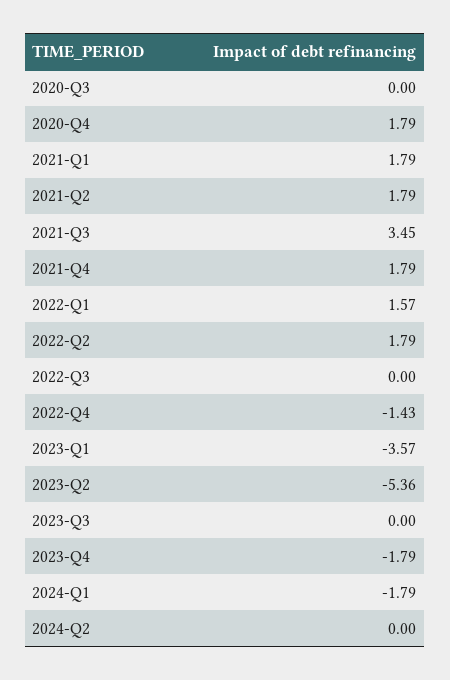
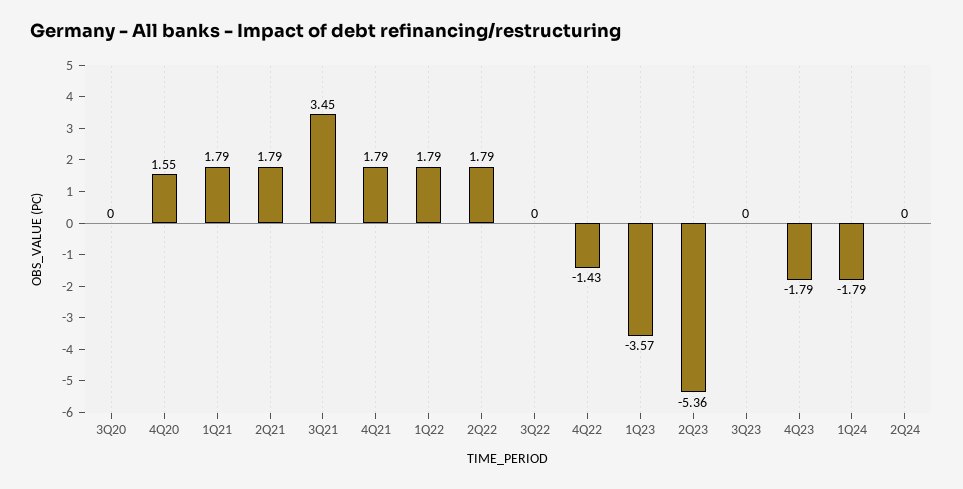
  {
    "2020-Q3": 0,
-   "2020-Q4": 1.79,
+   "2020-Q4": 1.55,
    "2021-Q1": 1.79,
    "2021-Q2": 1.79,
    "2021-Q3": 3.45,
    "2021-Q4": 1.79,
-   "2022-Q1": 1.57,
+   "2022-Q1": 1.79,
    "2022-Q2": 1.79,
    "2022-Q3": 0,
    "2022-Q4": -1.43,
    "2023-Q1": -3.57,
    "2023-Q2": -5.36,
    "2023-Q3": 0,
    "2023-Q4": -1.79,
    "2024-Q1": -1.79,
    "2024-Q2": 0
  }

